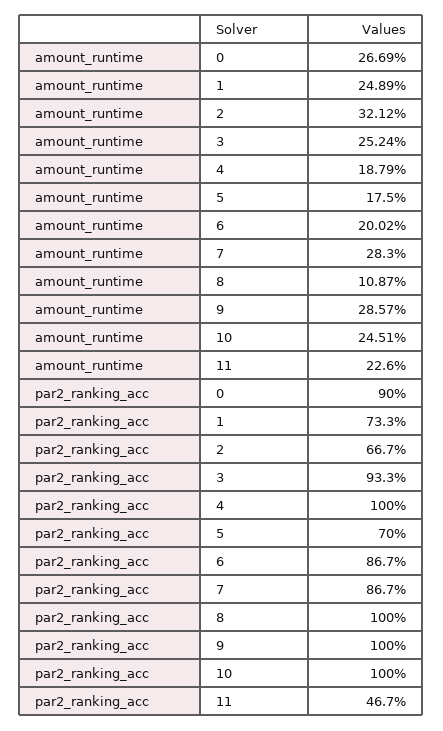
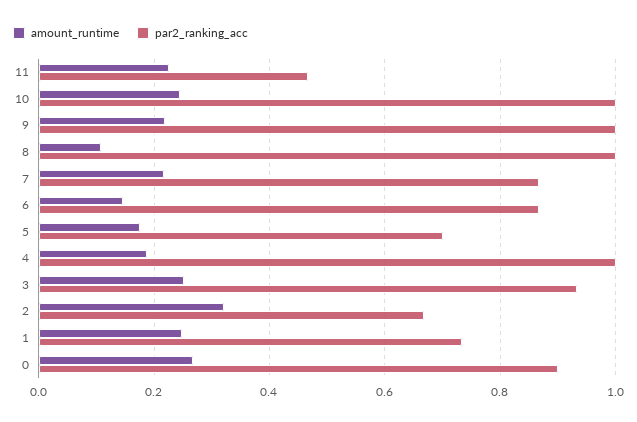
  {
    "amount_runtime": {
      "0": 0.2669,
      "1": 0.2489,
      "2": 0.3212,
      "3": 0.2524,
      "4": 0.1879,
      "5": 0.175,
-     "6": 0.2002,
+     "6": 0.14,
-     "7": 0.283,
+     "7": 0.22,
      "8": 0.1087,
-     "9": 0.2857,
+     "9": 0.22,
      "10": 0.2451,
      "11": 0.226
    },
    "par2_ranking_acc": {
      "0": 0.9,
      "1": 0.733,
      "2": 0.667,
      "3": 0.933,
      "4": 1,
      "5": 0.7,
      "6": 0.867,
      "7": 0.867,
      "8": 1,
      "9": 1,
      "10": 1,
      "11": 0.467
    }
  }

